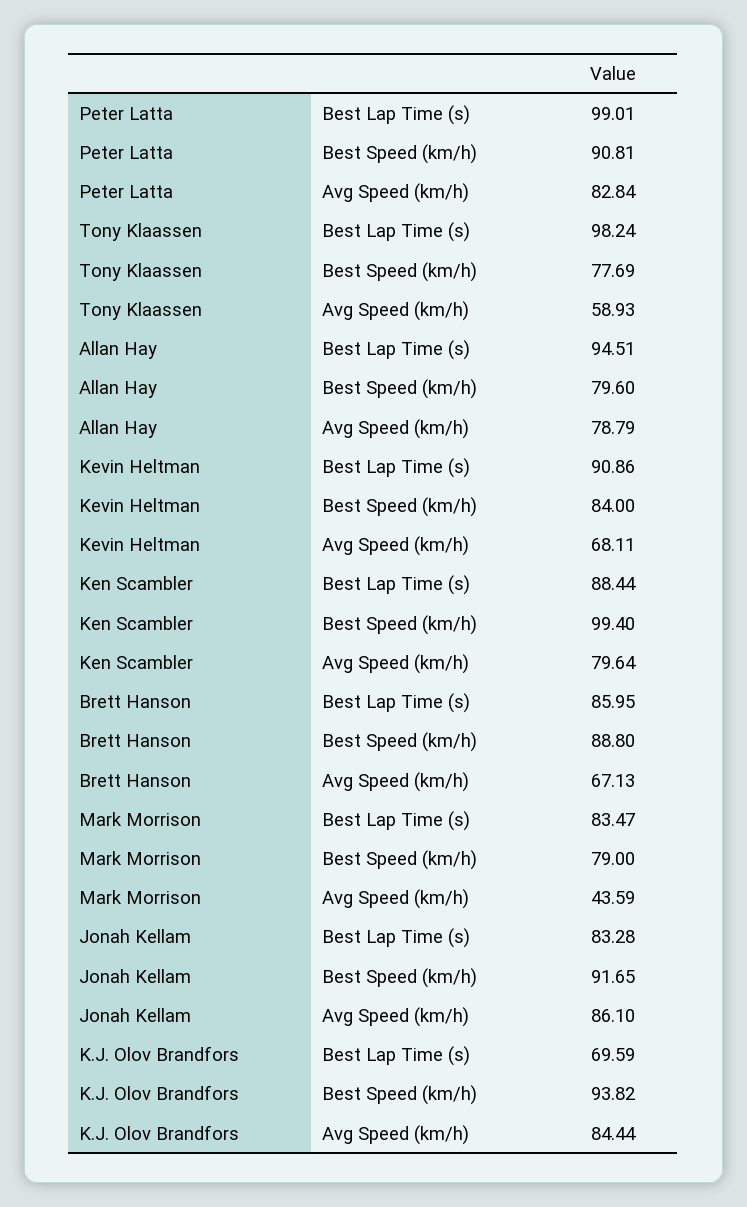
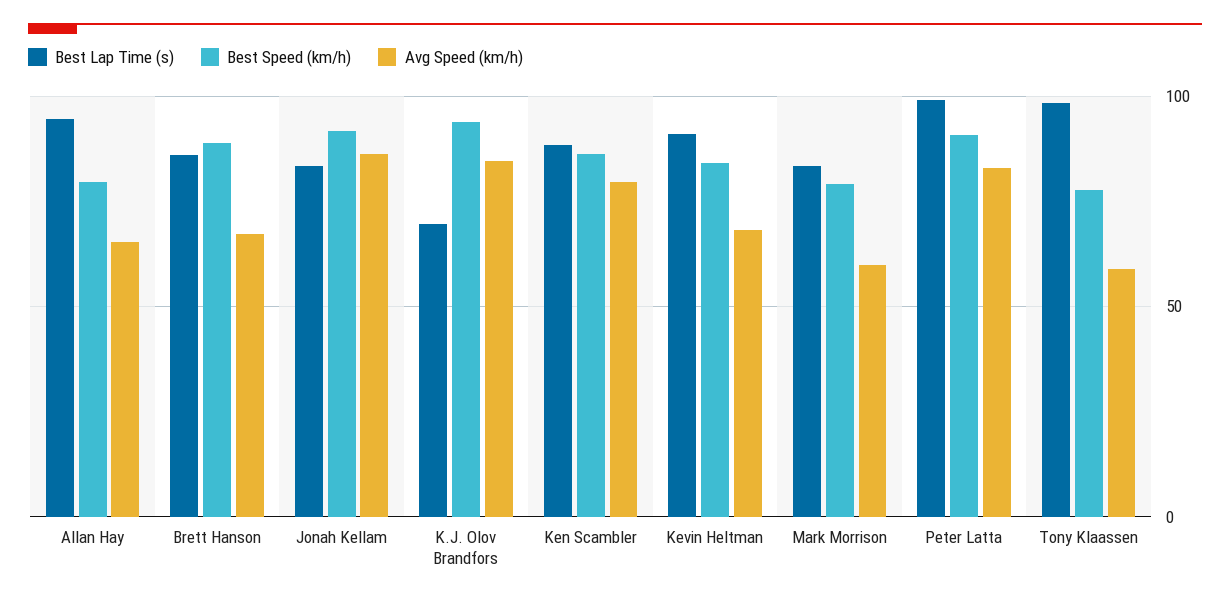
  {
    "Best Lap Time (s)": {
      "Peter Latta": 99.01,
      "Tony Klaassen": 98.24,
      "Allan Hay": 94.51,
      "Kevin Heltman": 90.86,
      "Ken Scambler": 88.44,
      "Brett Hanson": 85.95,
      "Mark Morrison": 83.47,
      "Jonah Kellam": 83.28,
      "K.J. Olov Brandfors": 69.59
    },
    "Best Speed (km/h)": {
      "Peter Latta": 90.81,
      "Tony Klaassen": 77.69,
      "Allan Hay": 79.6,
      "Kevin Heltman": 84,
-     "Ken Scambler": 99.4,
+     "Ken Scambler": 85,
      "Brett Hanson": 88.8,
      "Mark Morrison": 79,
      "Jonah Kellam": 91.65,
      "K.J. Olov Brandfors": 93.82
    },
    "Avg Speed (km/h)": {
      "Peter Latta": 82.84,
      "Tony Klaassen": 58.93,
-     "Allan Hay": 78.79,
+     "Allan Hay": 65,
      "Kevin Heltman": 68.11,
      "Ken Scambler": 79.64,
      "Brett Hanson": 67.13,
-     "Mark Morrison": 43.59,
+     "Mark Morrison": 60,
      "Jonah Kellam": 86.1,
      "K.J. Olov Brandfors": 84.44
    }
  }

